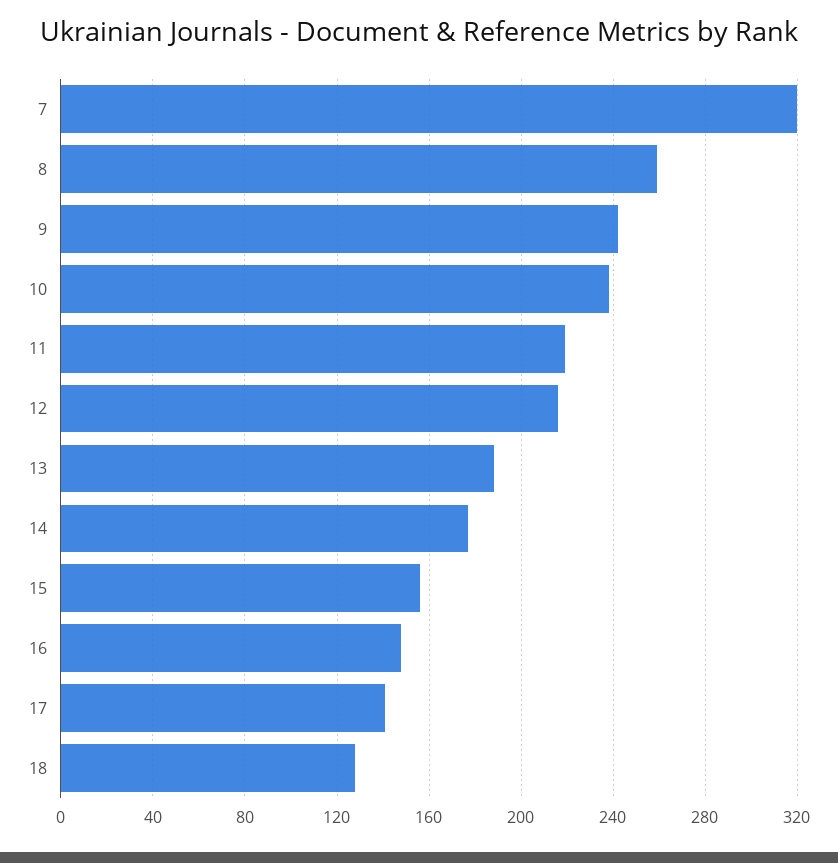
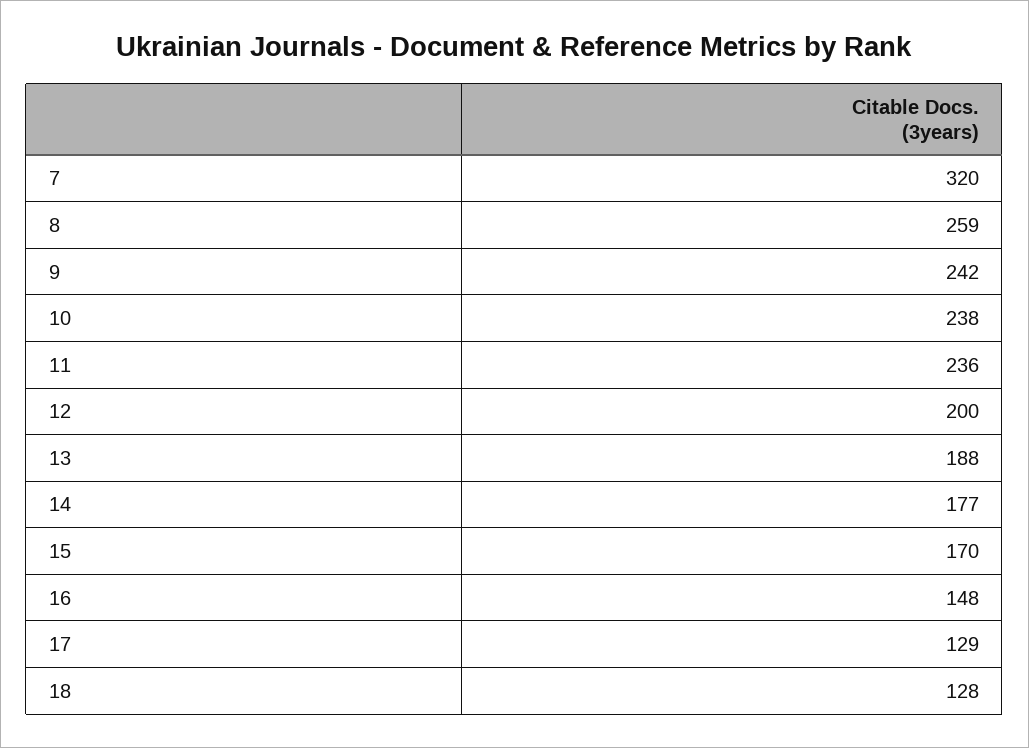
  {
    "7": 320,
    "8": 259,
    "9": 242,
    "10": 238,
-   "11": 220,
+   "11": 236,
-   "12": 215,
+   "12": 200,
    "13": 188,
    "14": 177,
-   "15": 155,
+   "15": 170,
    "16": 148,
-   "17": 140,
+   "17": 129,
    "18": 128
  }

